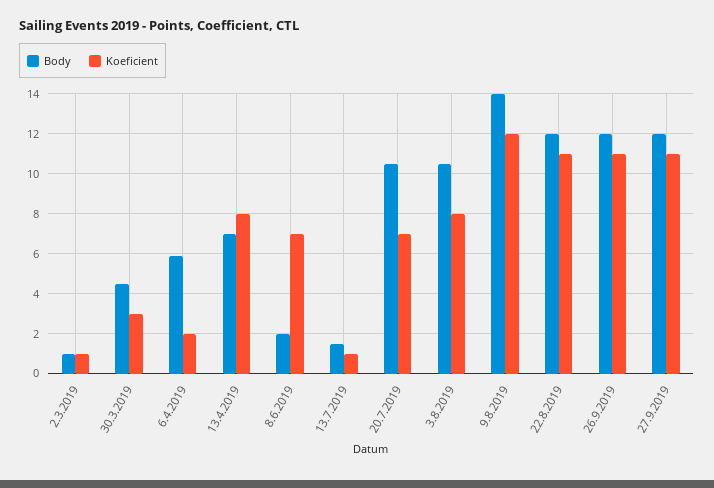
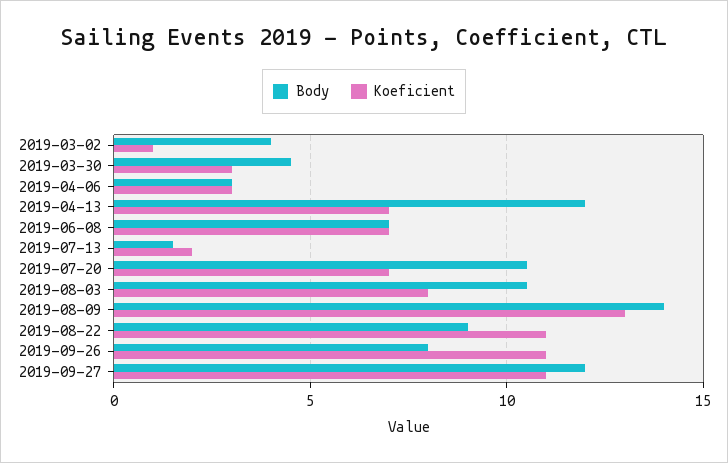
  {
    "Body": {
-     "2.3.2019": 1,
+     "2.3.2019": 4,
      "30.3.2019": 4.5,
-     "6.4.2019": 6,
+     "6.4.2019": 3,
-     "13.4.2019": 7,
+     "13.4.2019": 12,
-     "8.6.2019": 2,
+     "8.6.2019": 7,
      "13.7.2019": 1.5,
      "20.7.2019": 10.5,
      "3.8.2019": 10.5,
      "9.8.2019": 14,
-     "22.8.2019": 12,
+     "22.8.2019": 9,
-     "26.9.2019": 12,
+     "26.9.2019": 8,
      "27.9.2019": 12
    },
    "Koeficient": {
      "2.3.2019": 1,
      "30.3.2019": 3,
-     "6.4.2019": 2,
+     "6.4.2019": 3,
-     "13.4.2019": 8,
+     "13.4.2019": 7,
      "8.6.2019": 7,
-     "13.7.2019": 1,
+     "13.7.2019": 2,
      "20.7.2019": 7,
      "3.8.2019": 8,
-     "9.8.2019": 12,
+     "9.8.2019": 13,
      "22.8.2019": 11,
      "26.9.2019": 11,
      "27.9.2019": 11
    }
  }

